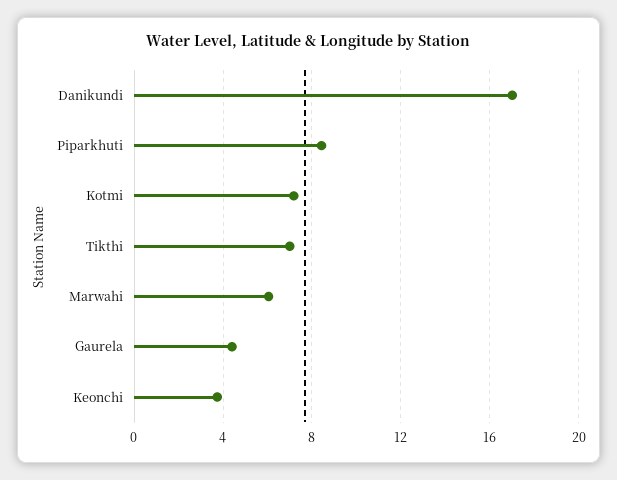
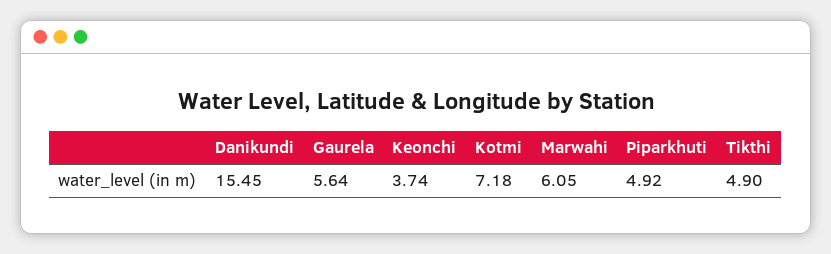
  {
-   "Danikundi": 17,
+   "Danikundi": 15.45,
-   "Piparkhuti": 8.5,
+   "Piparkhuti": 4.92,
    "Kotmi": 7.18,
-   "Tikthi": 7,
+   "Tikthi": 4.9,
    "Marwahi": 6.05,
-   "Gaurela": 4.5,
+   "Gaurela": 5.64,
    "Keonchi": 3.74
  }

